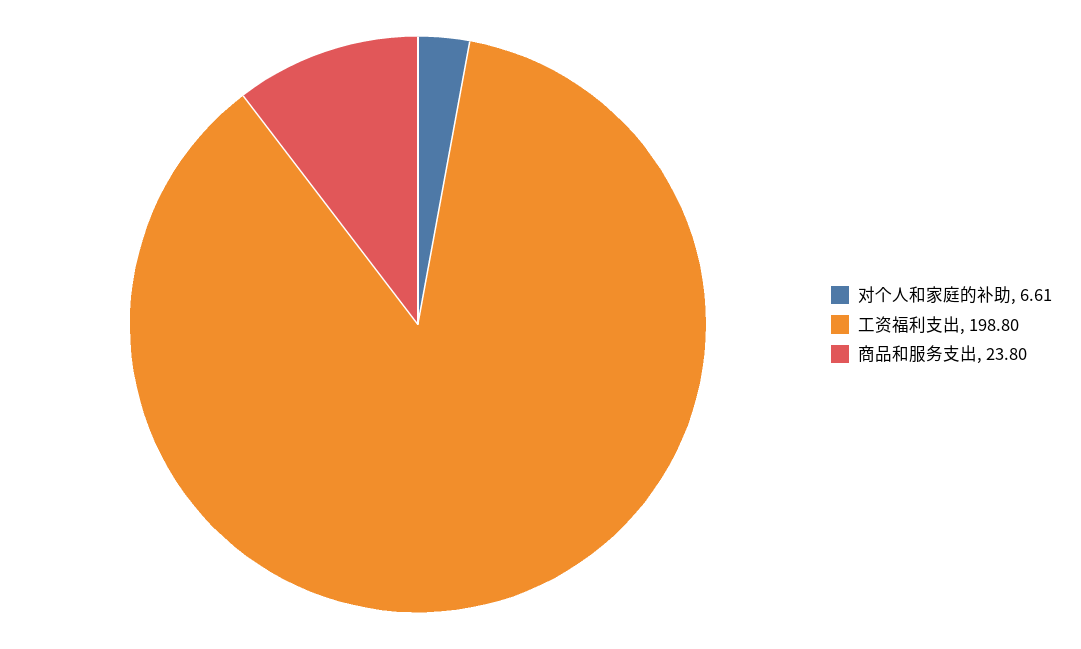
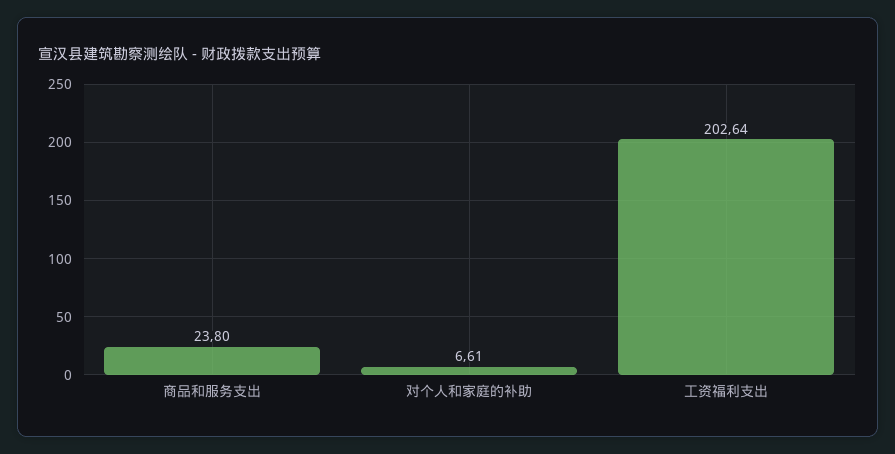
  {
    "对个人和家庭的补助": 6.61,
-   "工资福利支出": 198.8,
+   "工资福利支出": 202.64,
    "商品和服务支出": 23.8
  }

